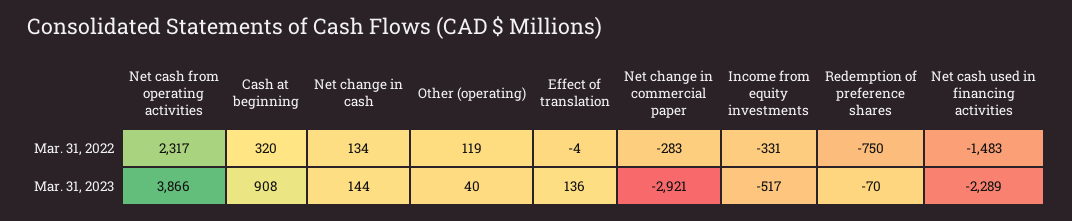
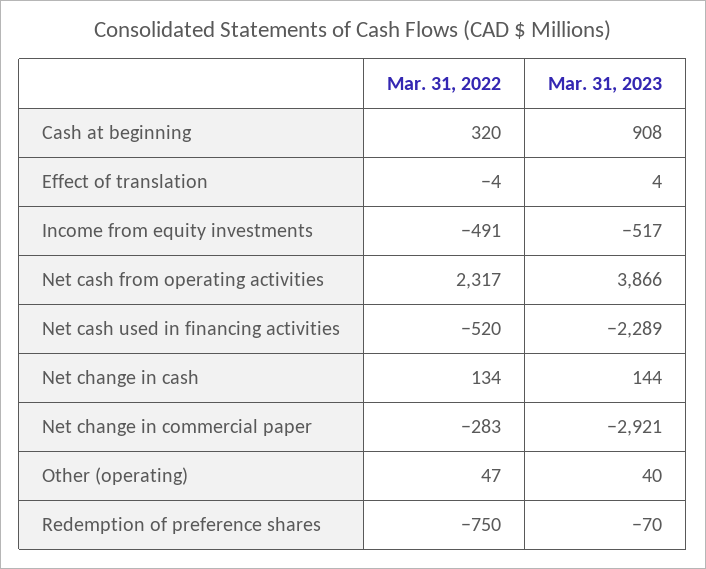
  {
    "Net cash from operating activities": {
      "Mar. 31, 2022": 2317,
      "Mar. 31, 2023": 3866
    },
    "Cash at beginning": {
      "Mar. 31, 2022": 320,
      "Mar. 31, 2023": 908
    },
    "Net change in cash": {
      "Mar. 31, 2022": 134,
      "Mar. 31, 2023": 144
    },
    "Other (operating)": {
-     "Mar. 31, 2022": 119,
+     "Mar. 31, 2022": 47,
      "Mar. 31, 2023": 40
    },
    "Effect of translation": {
      "Mar. 31, 2022": -4,
-     "Mar. 31, 2023": 136
+     "Mar. 31, 2023": 4
    },
    "Net change in commercial paper": {
      "Mar. 31, 2022": -283,
      "Mar. 31, 2023": -2921
    },
    "Income from equity investments": {
-     "Mar. 31, 2022": -331,
+     "Mar. 31, 2022": -491,
      "Mar. 31, 2023": -517
    },
    "Redemption of preference shares": {
      "Mar. 31, 2022": -750,
      "Mar. 31, 2023": -70
    },
    "Net cash used in financing activities": {
-     "Mar. 31, 2022": -1483,
+     "Mar. 31, 2022": -520,
      "Mar. 31, 2023": -2289
    }
  }

